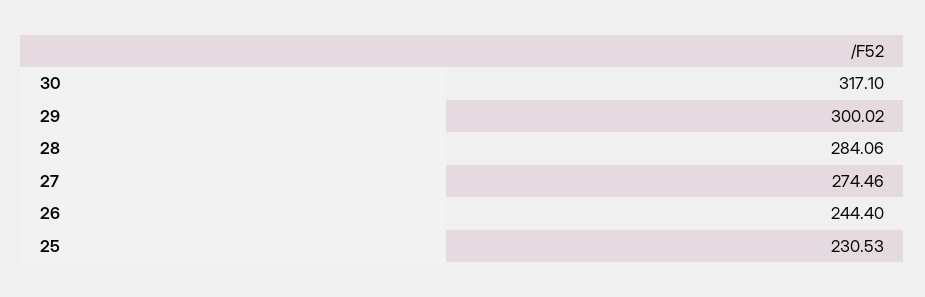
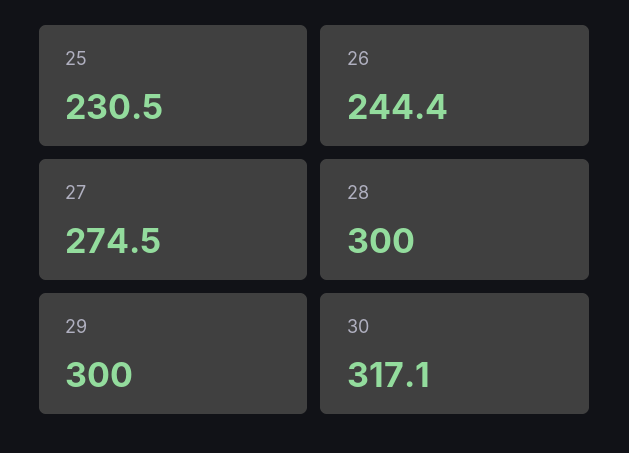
  {
    "30": 317.1,
    "29": 300.02,
-   "28": 284.06,
+   "28": 300,
    "27": 274.46,
    "26": 244.4,
    "25": 230.53
  }

